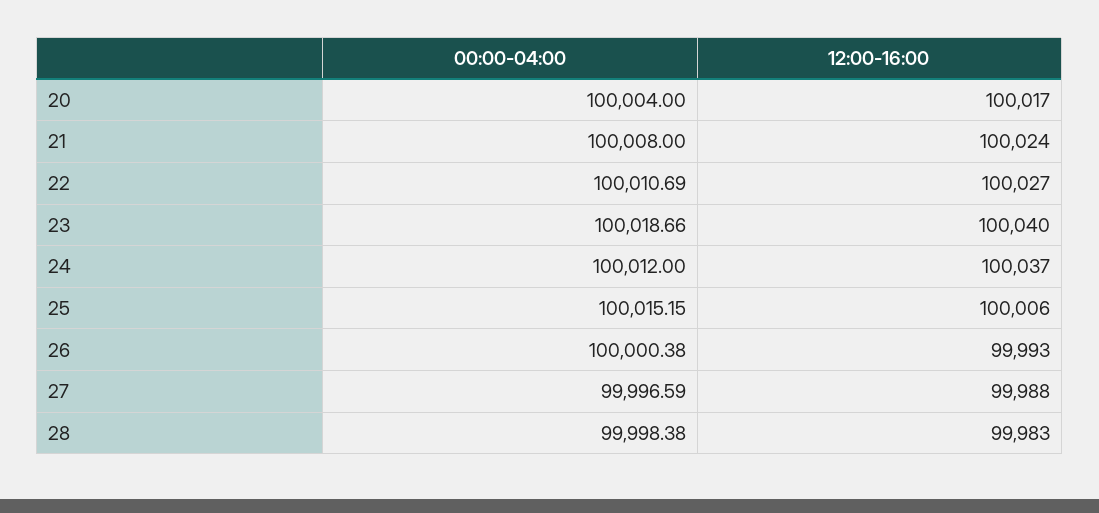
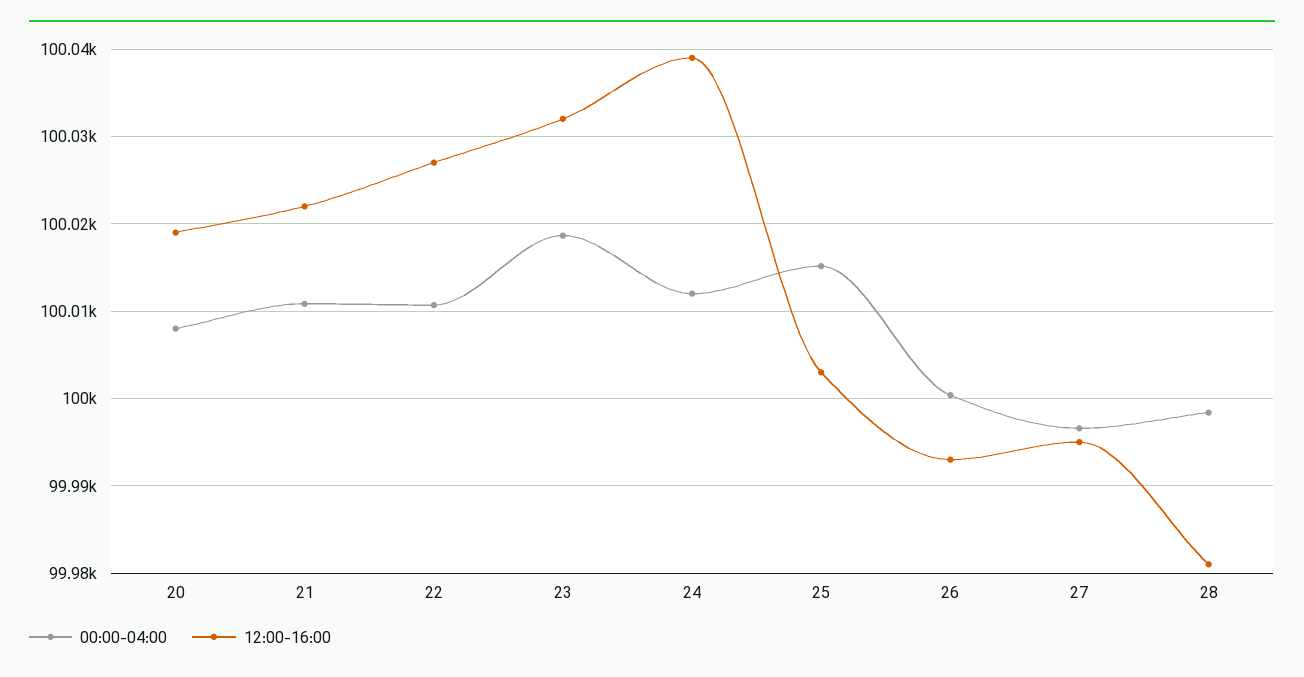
  {
    "00:00-04:00": {
-     "20": 100004,
+     "20": 100008,
-     "21": 100008,
+     "21": 100011,
      "22": 100010.69,
      "23": 100018.66,
      "24": 100012,
      "25": 100015.15,
      "26": 100000.38,
      "27": 99996.59,
      "28": 99998.38
    },
    "12:00-16:00": {
-     "20": 100017,
+     "20": 100019,
-     "21": 100024,
+     "21": 100022,
      "22": 100027,
-     "23": 100040,
+     "23": 100032,
-     "24": 100037,
+     "24": 100039,
-     "25": 100006,
+     "25": 100003,
      "26": 99993,
-     "27": 99988,
+     "27": 99995,
-     "28": 99983
+     "28": 99981
    }
  }

